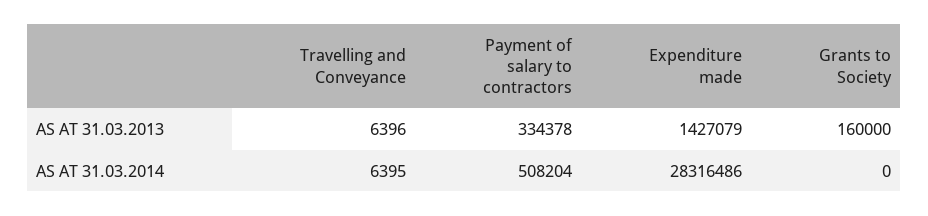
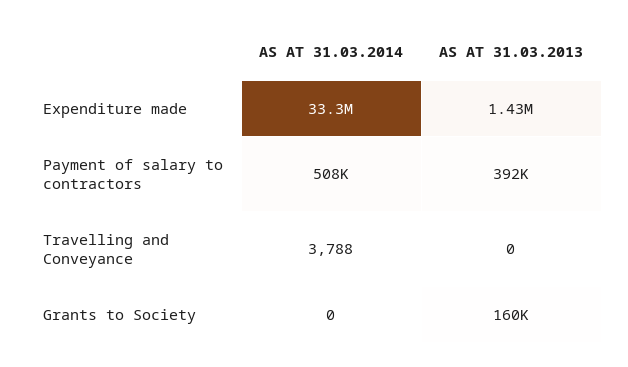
  {
    "Travelling and Conveyance": {
-     "AS AT 31.03.2013": 6396,
+     "AS AT 31.03.2013": 0,
-     "AS AT 31.03.2014": 6395
+     "AS AT 31.03.2014": 3788
    },
    "Payment of salary to contractors": {
-     "AS AT 31.03.2013": 334378,
+     "AS AT 31.03.2013": 392000,
      "AS AT 31.03.2014": 508204
    },
    "Expenditure made": {
      "AS AT 31.03.2013": 1427079,
-     "AS AT 31.03.2014": 28316486
+     "AS AT 31.03.2014": 33300000
    },
    "Grants to Society": {
      "AS AT 31.03.2013": 160000,
      "AS AT 31.03.2014": 0
    }
  }

